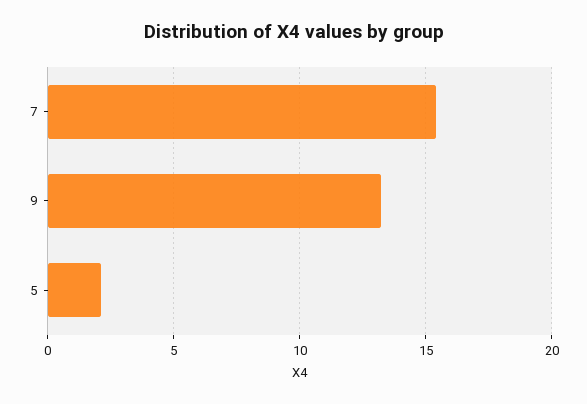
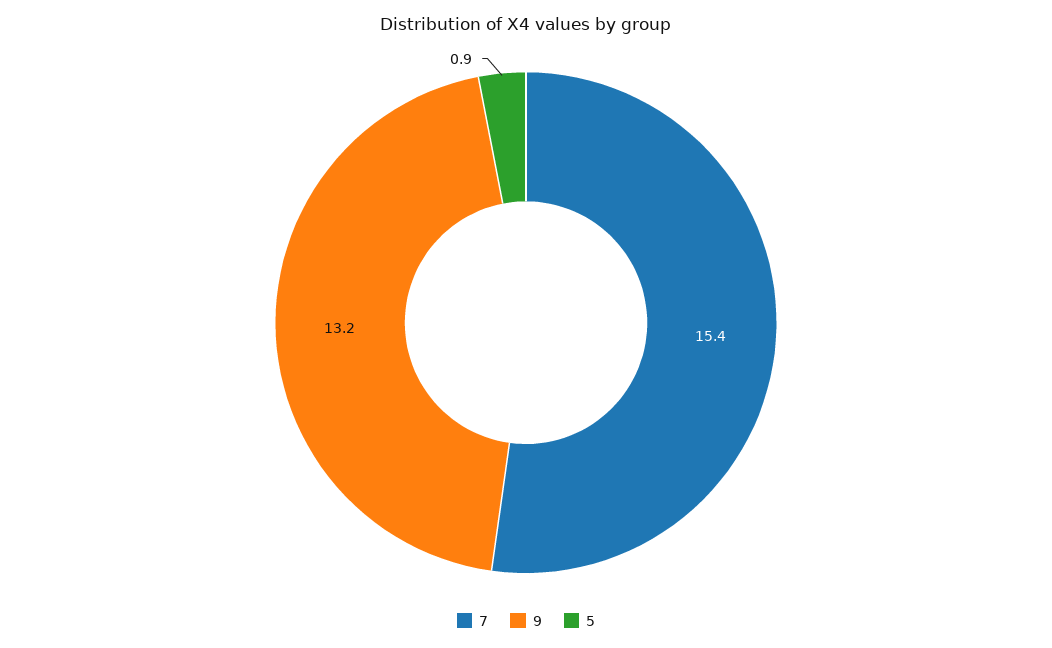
  {
    "7": 15.4,
    "9": 13.2,
-   "5": 2
+   "5": 0.9
  }

